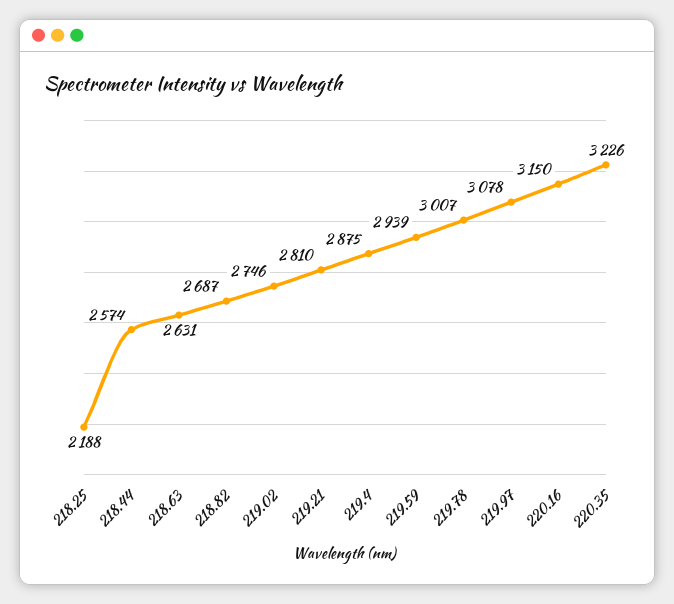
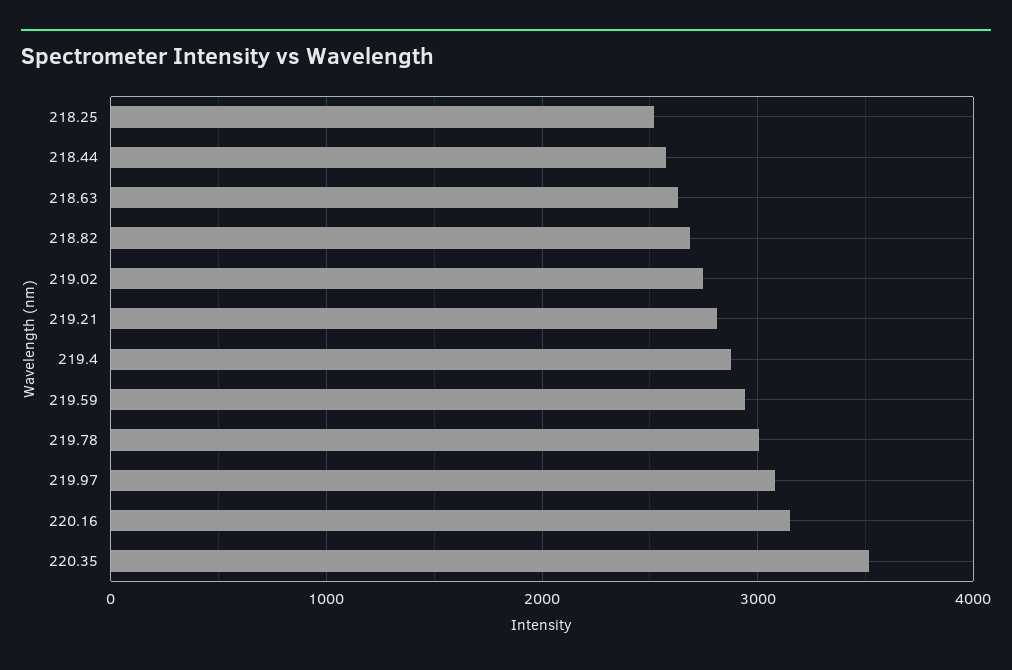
  {
-   "218.25": 2188,
+   "218.25": 2500,
    "218.44": 2574,
    "218.63": 2631,
    "218.82": 2687,
    "219.02": 2746,
    "219.21": 2810,
    "219.4": 2875,
    "219.59": 2939,
    "219.78": 3007,
    "219.97": 3078,
    "220.16": 3150,
-   "220.35": 3226
+   "220.35": 3500
  }

